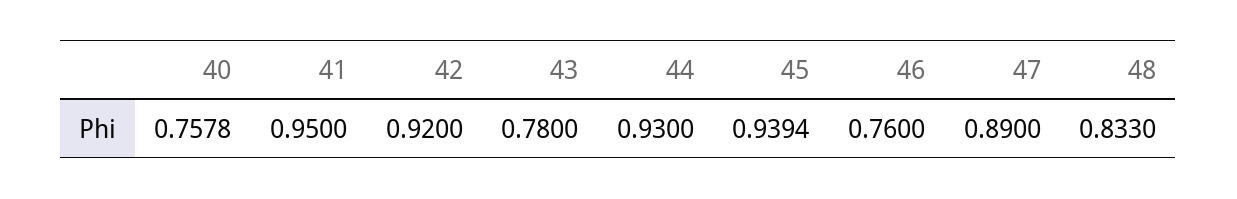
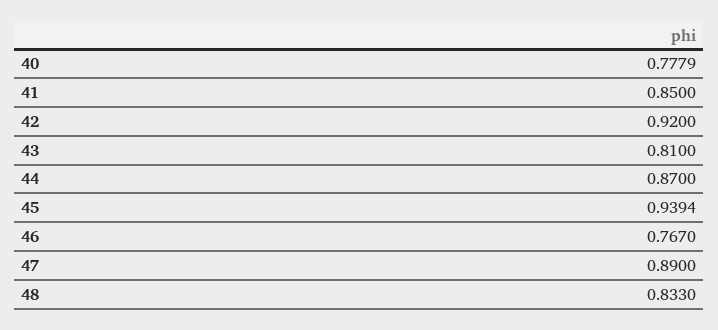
  {
-   "40": 0.7578,
+   "40": 0.7779,
-   "41": 0.95,
+   "41": 0.85,
    "42": 0.92,
-   "43": 0.78,
+   "43": 0.81,
-   "44": 0.93,
+   "44": 0.87,
    "45": 0.9394,
-   "46": 0.76,
+   "46": 0.767,
    "47": 0.89,
    "48": 0.833
  }

